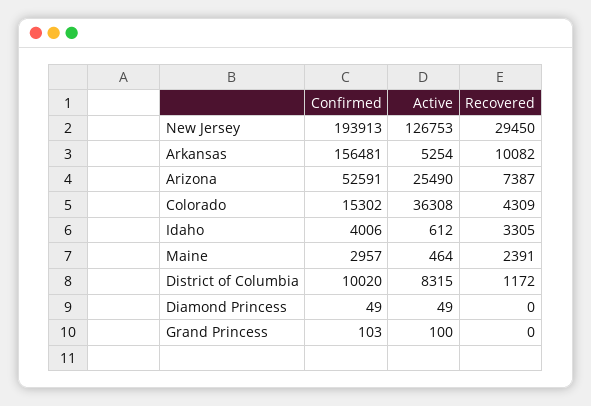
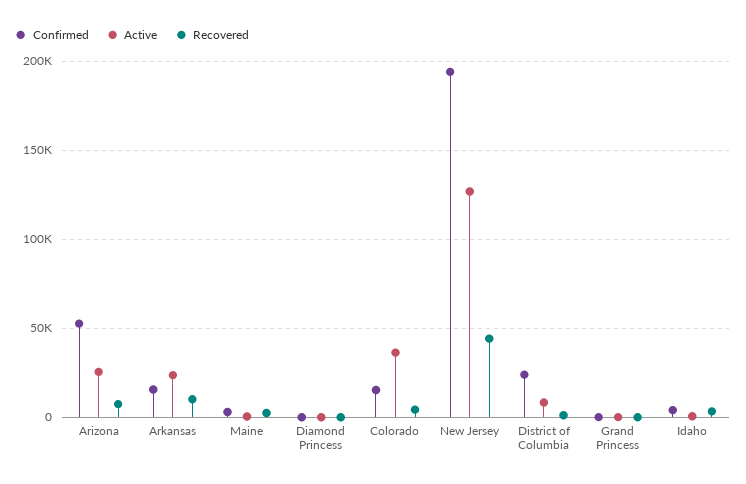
  {
    "Confirmed": {
      "New Jersey": 193913,
-     "Arkansas": 156481,
+     "Arkansas": 15000,
      "Arizona": 52591,
      "Colorado": 15302,
      "Idaho": 4006,
      "Maine": 2957,
-     "District of Columbia": 10020,
+     "District of Columbia": 25000,
      "Diamond Princess": 49,
      "Grand Princess": 103
    },
    "Active": {
      "New Jersey": 126753,
-     "Arkansas": 5254,
+     "Arkansas": 25000,
      "Arizona": 25490,
      "Colorado": 36308,
      "Idaho": 612,
      "Maine": 464,
      "District of Columbia": 8315,
      "Diamond Princess": 49,
      "Grand Princess": 100
    },
    "Recovered": {
-     "New Jersey": 29450,
+     "New Jersey": 45000,
      "Arkansas": 10082,
      "Arizona": 7387,
      "Colorado": 4309,
      "Idaho": 3305,
      "Maine": 2391,
      "District of Columbia": 1172,
      "Diamond Princess": 0,
      "Grand Princess": 0
    }
  }

